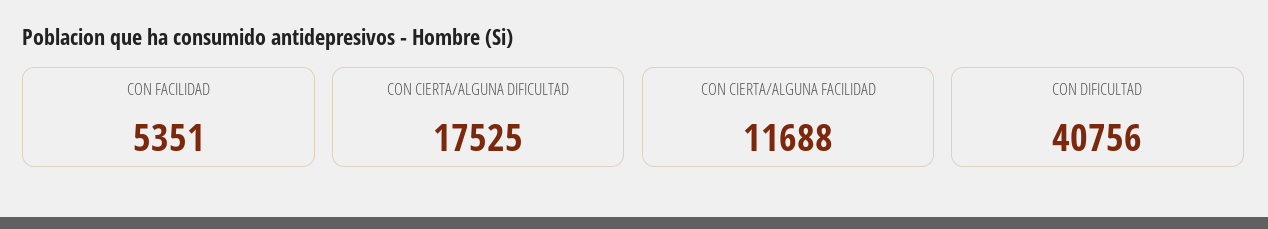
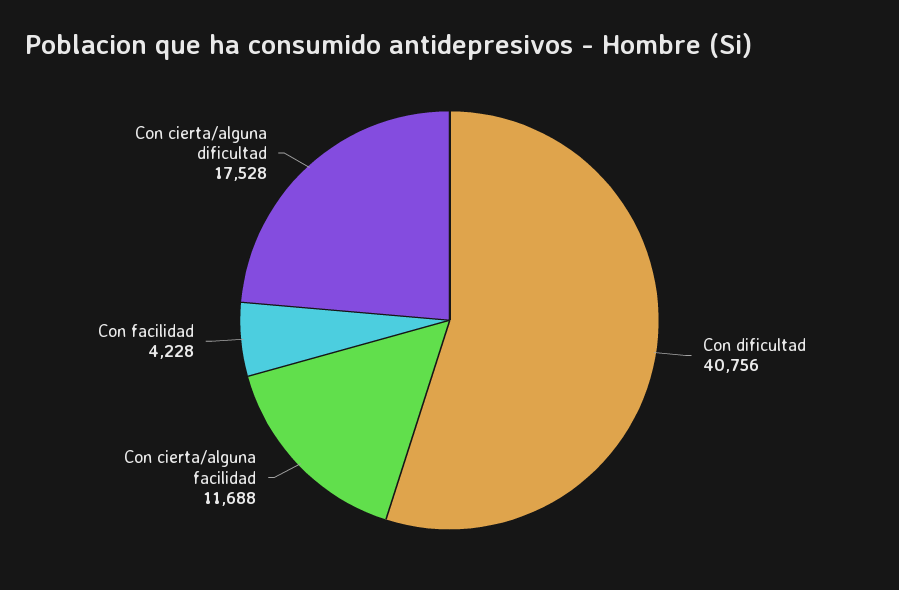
  {
-   "CON FACILIDAD": 5351,
+   "CON FACILIDAD": 4228,
-   "CON CIERTA/ALGUNA DIFICULTAD": 17525,
+   "CON CIERTA/ALGUNA DIFICULTAD": 17528,
    "CON CIERTA/ALGUNA FACILIDAD": 11688,
    "CON DIFICULTAD": 40756
  }

